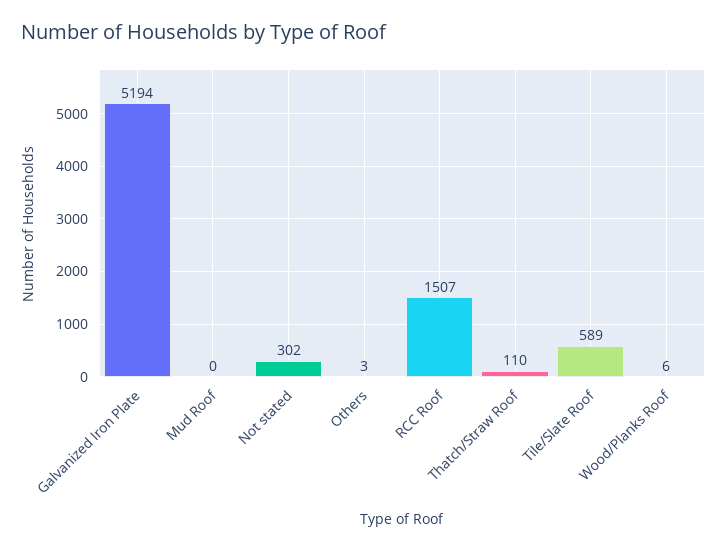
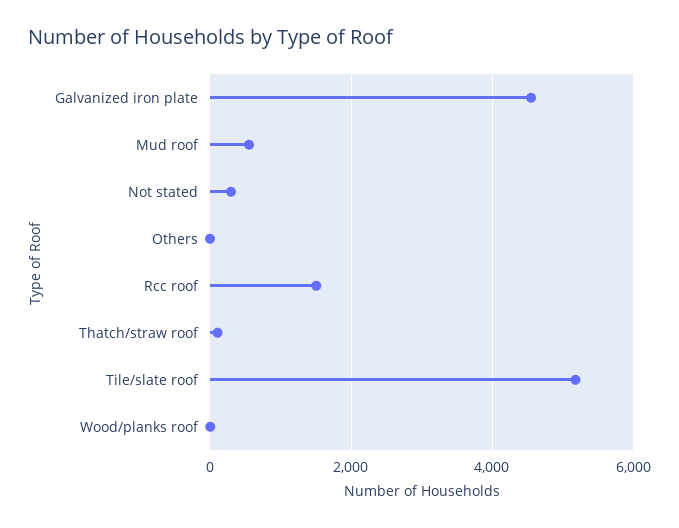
  {
-   "Galvanized Iron Plate": 5194,
+   "Galvanized Iron Plate": 4600,
-   "Mud Roof": 0,
+   "Mud Roof": 600,
    "Not stated": 302,
    "Others": 3,
    "RCC Roof": 1507,
    "Thatch/Straw Roof": 110,
-   "Tile/Slate Roof": 589,
+   "Tile/Slate Roof": 5200,
    "Wood/Planks Roof": 6
  }

